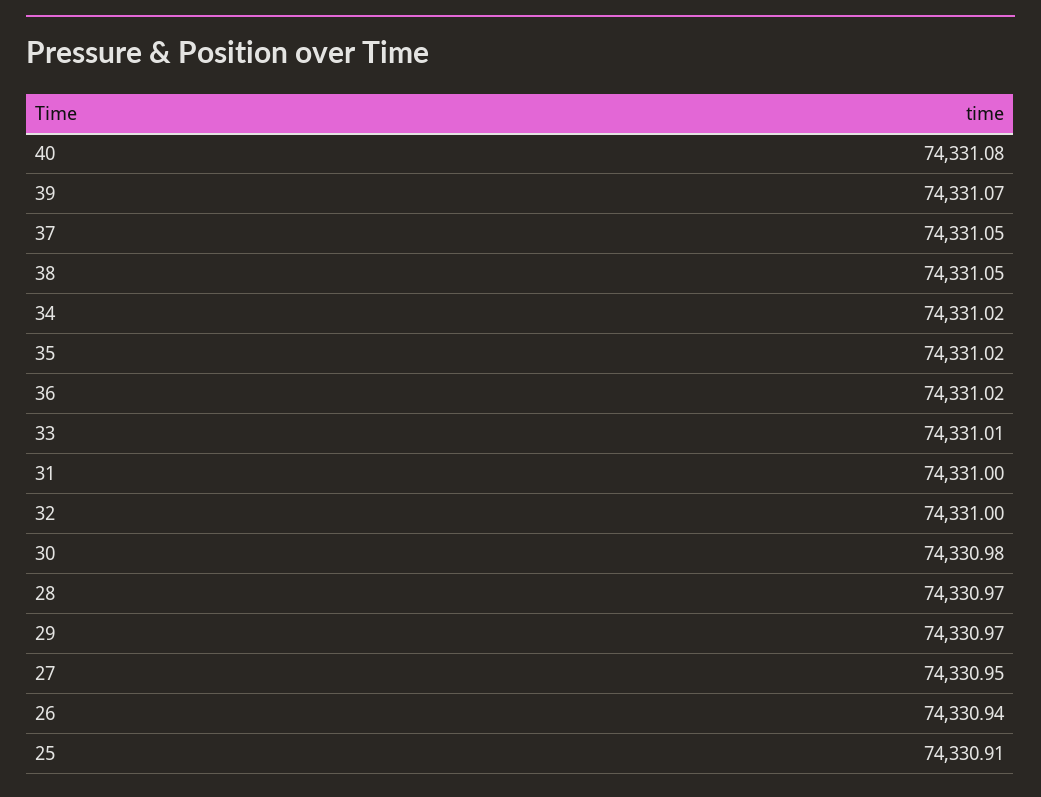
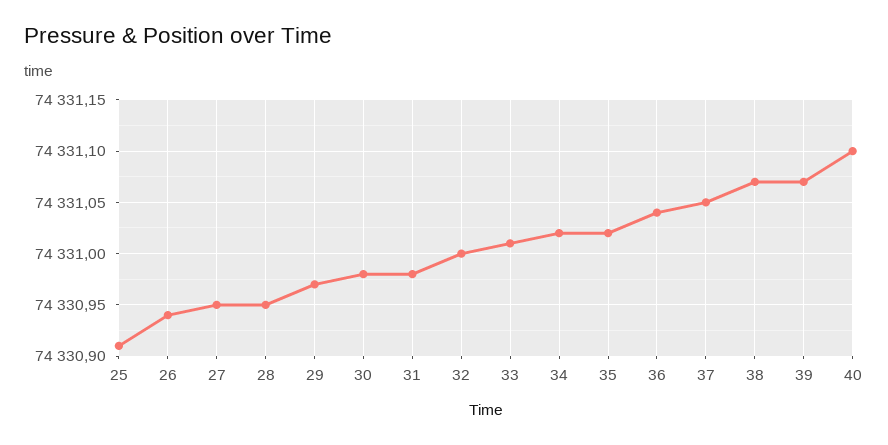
  {
-   "40": 74331.08,
+   "40": 74331.1,
    "39": 74331.07,
    "37": 74331.05,
-   "38": 74331.05,
+   "38": 74331.07,
    "34": 74331.02,
    "35": 74331.02,
-   "36": 74331.02,
+   "36": 74331.04,
    "33": 74331.01,
-   "31": 74331,
+   "31": 74330.98,
    "32": 74331,
    "30": 74330.98,
-   "28": 74330.97,
+   "28": 74330.95,
    "29": 74330.97,
    "27": 74330.95,
    "26": 74330.94,
    "25": 74330.91
  }

